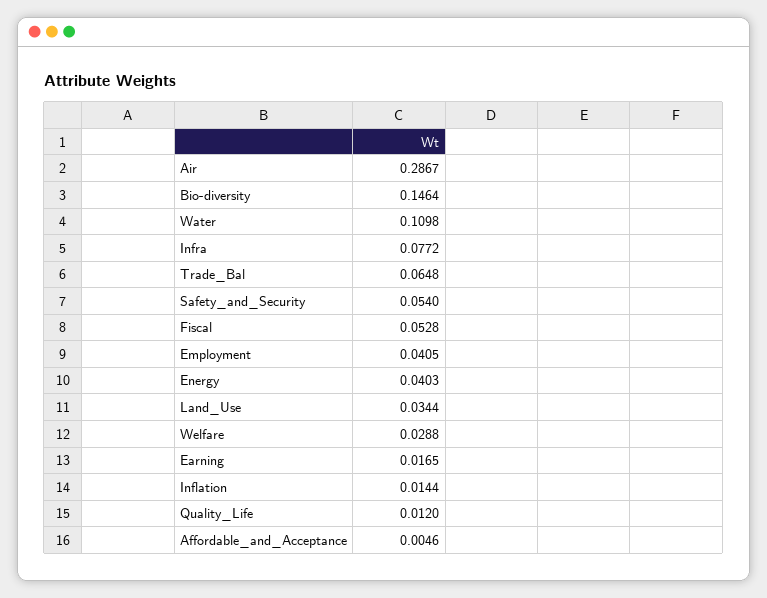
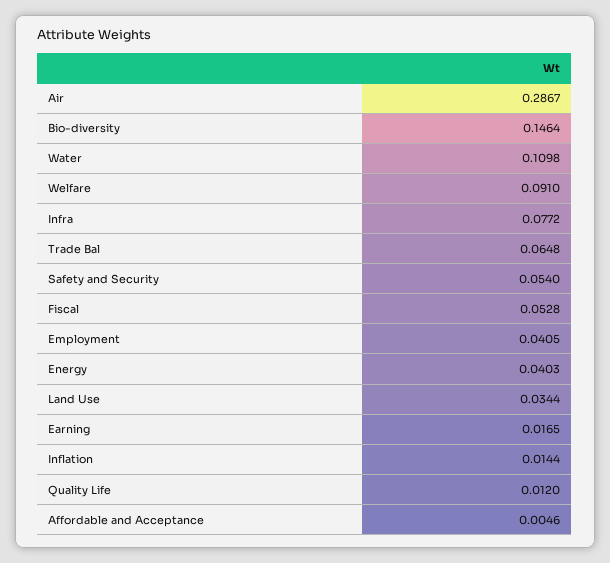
  {
    "Air": 0.2867,
    "Bio-diversity": 0.1464,
    "Water": 0.1098,
    "Infra": 0.0772,
    "Trade_Bal": 0.0648,
    "Safety_and_Security": 0.054,
    "Fiscal": 0.0528,
    "Employment": 0.0405,
    "Energy": 0.0403,
    "Land_Use": 0.0344,
-   "Welfare": 0.0288,
+   "Welfare": 0.091,
    "Earning": 0.0165,
    "Inflation": 0.0144,
    "Quality_Life": 0.012,
    "Affordable_and_Acceptance": 0.0046
  }

